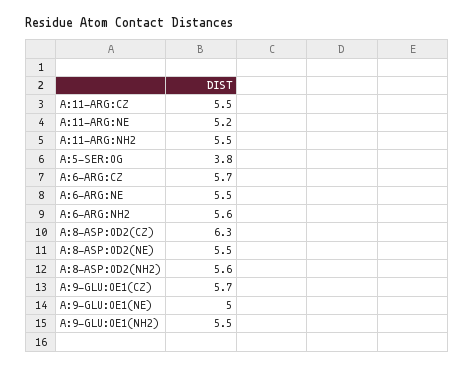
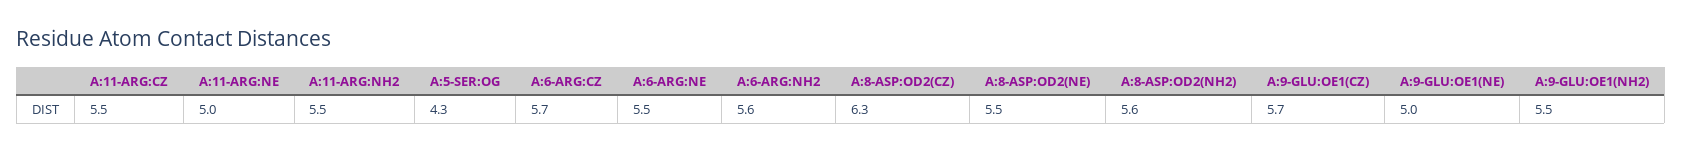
  {
    "A:11-ARG:CZ": 5.5,
-   "A:11-ARG:NE": 5.2,
+   "A:11-ARG:NE": 5,
    "A:11-ARG:NH2": 5.5,
-   "A:5-SER:OG": 3.8,
+   "A:5-SER:OG": 4.3,
    "A:6-ARG:CZ": 5.7,
    "A:6-ARG:NE": 5.5,
    "A:6-ARG:NH2": 5.6,
    "A:8-ASP:OD2(CZ)": 6.3,
    "A:8-ASP:OD2(NE)": 5.5,
    "A:8-ASP:OD2(NH2)": 5.6,
    "A:9-GLU:OE1(CZ)": 5.7,
    "A:9-GLU:OE1(NE)": 5,
    "A:9-GLU:OE1(NH2)": 5.5
  }

